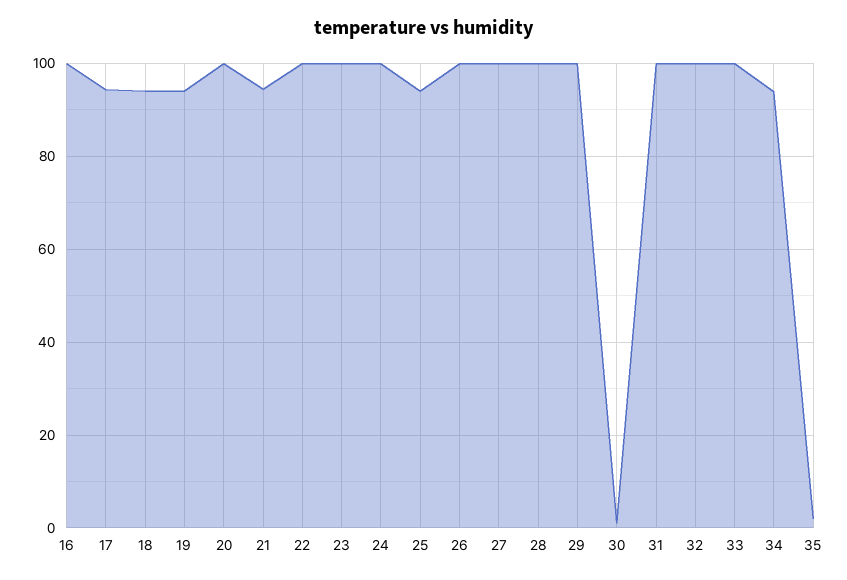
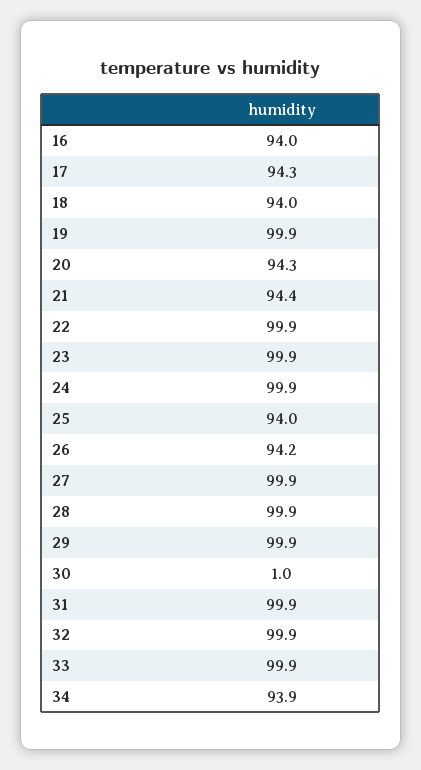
  {
-   "16": 100,
+   "16": 94,
    "17": 94.3,
    "18": 94,
-   "19": 94,
+   "19": 99.9,
-   "20": 100,
+   "20": 94.3,
    "21": 94.4,
    "22": 99.9,
    "23": 99.9,
    "24": 99.9,
    "25": 94,
-   "26": 100,
+   "26": 94.2,
    "27": 99.9,
    "28": 99.9,
    "29": 99.9,
    "30": 1,
    "31": 99.9,
    "32": 99.9,
    "33": 99.9,
-   "34": 93.9,
+   "34": 93.9
-   "35": 2
  }

